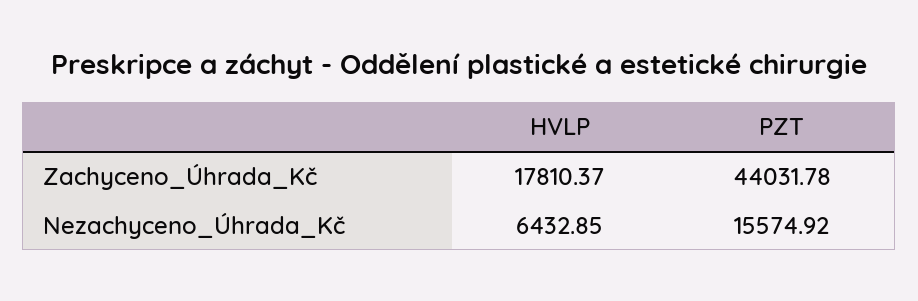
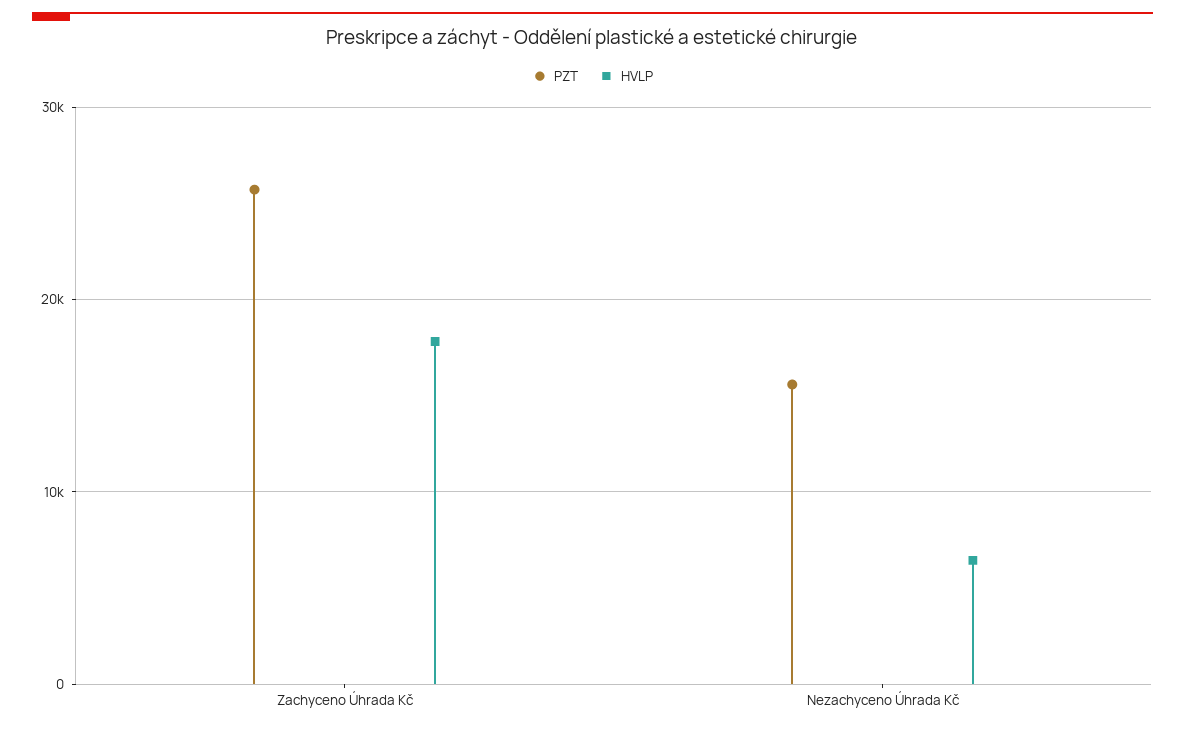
  {
    "HVLP": {
      "Zachyceno_Úhrada_Kč": 17810.37,
      "Nezachyceno_Úhrada_Kč": 6432.85
    },
    "PZT": {
-     "Zachyceno_Úhrada_Kč": 44031.78,
+     "Zachyceno_Úhrada_Kč": 26000,
      "Nezachyceno_Úhrada_Kč": 15574.92
    }
  }

